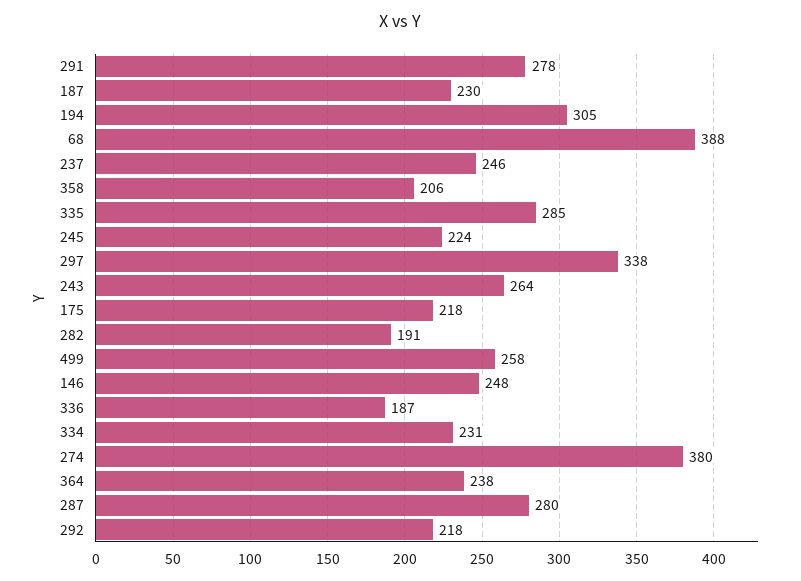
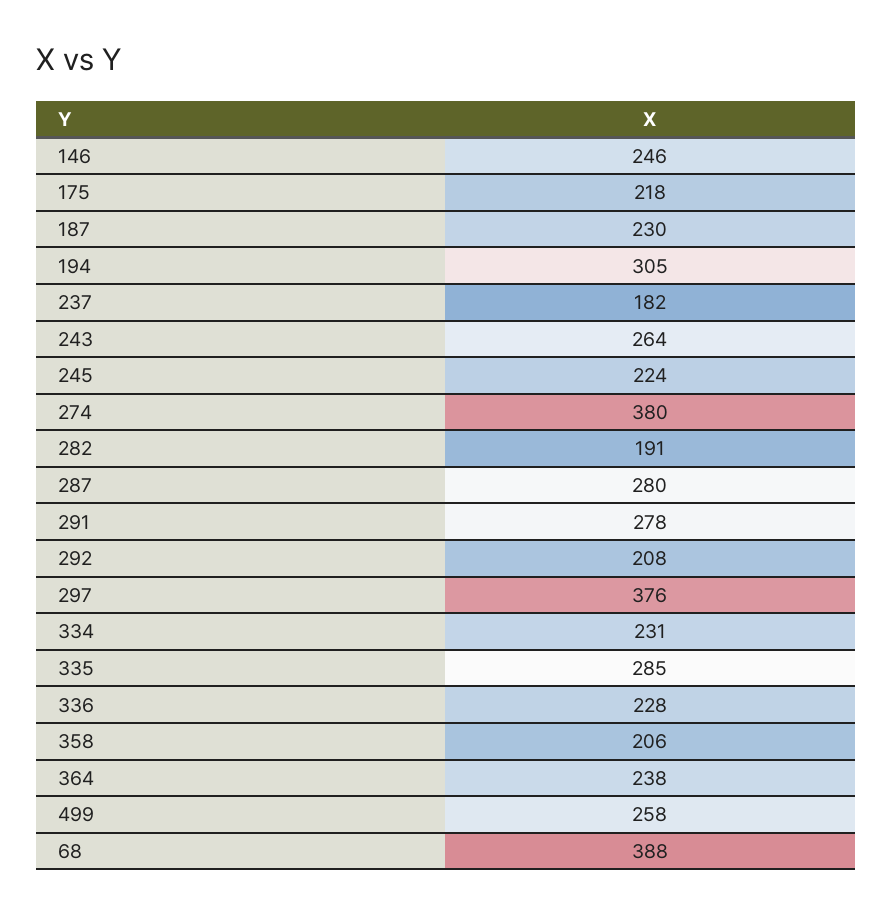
  {
    "291": 278,
    "187": 230,
    "194": 305,
    "68": 388,
-   "237": 246,
+   "237": 182,
    "358": 206,
    "335": 285,
    "245": 224,
-   "297": 338,
+   "297": 376,
    "243": 264,
    "175": 218,
    "282": 191,
    "499": 258,
-   "146": 248,
+   "146": 246,
-   "336": 187,
+   "336": 228,
    "334": 231,
    "274": 380,
    "364": 238,
    "287": 280,
-   "292": 218
+   "292": 208
  }

